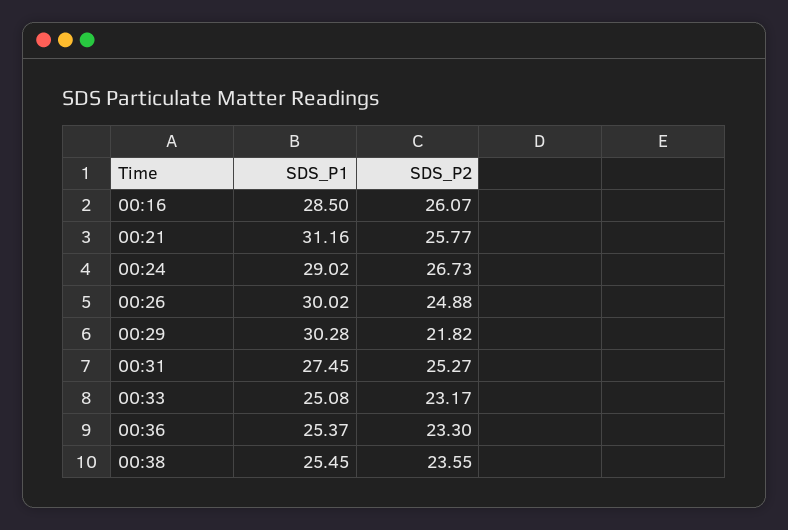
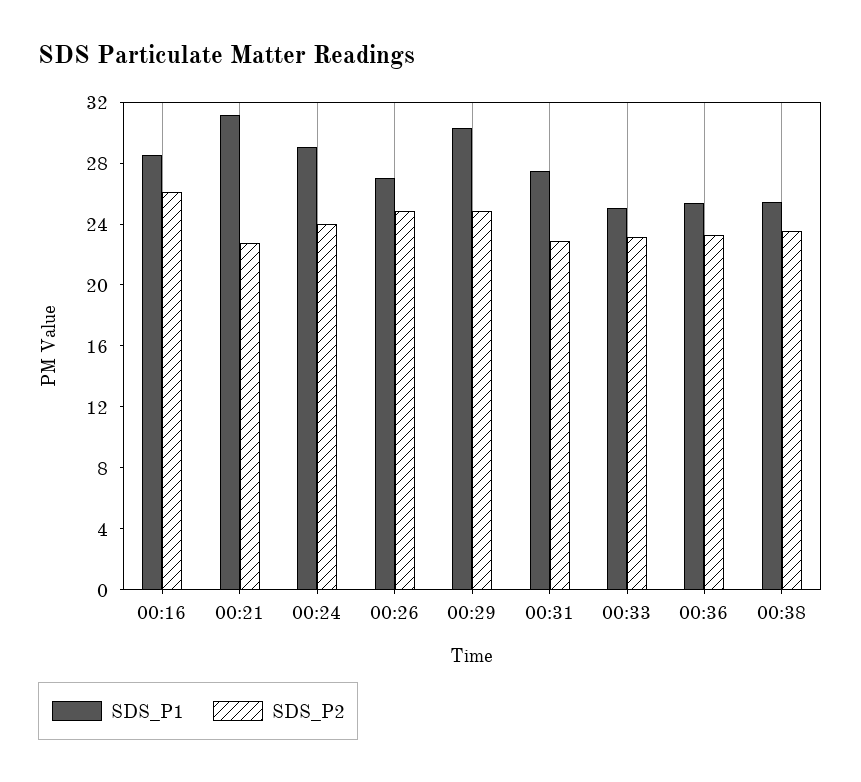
  {
    "SDS_P1": {
      "00:16": 28.5,
      "00:21": 31.16,
      "00:24": 29.02,
-     "00:26": 30.02,
+     "00:26": 27,
      "00:29": 30.28,
      "00:31": 27.45,
      "00:33": 25.08,
      "00:36": 25.37,
      "00:38": 25.45
    },
    "SDS_P2": {
      "00:16": 26.07,
-     "00:21": 25.77,
+     "00:21": 23,
-     "00:24": 26.73,
+     "00:24": 24,
      "00:26": 24.88,
-     "00:29": 21.82,
+     "00:29": 25,
-     "00:31": 25.27,
+     "00:31": 23,
      "00:33": 23.17,
      "00:36": 23.3,
      "00:38": 23.55
    }
  }

